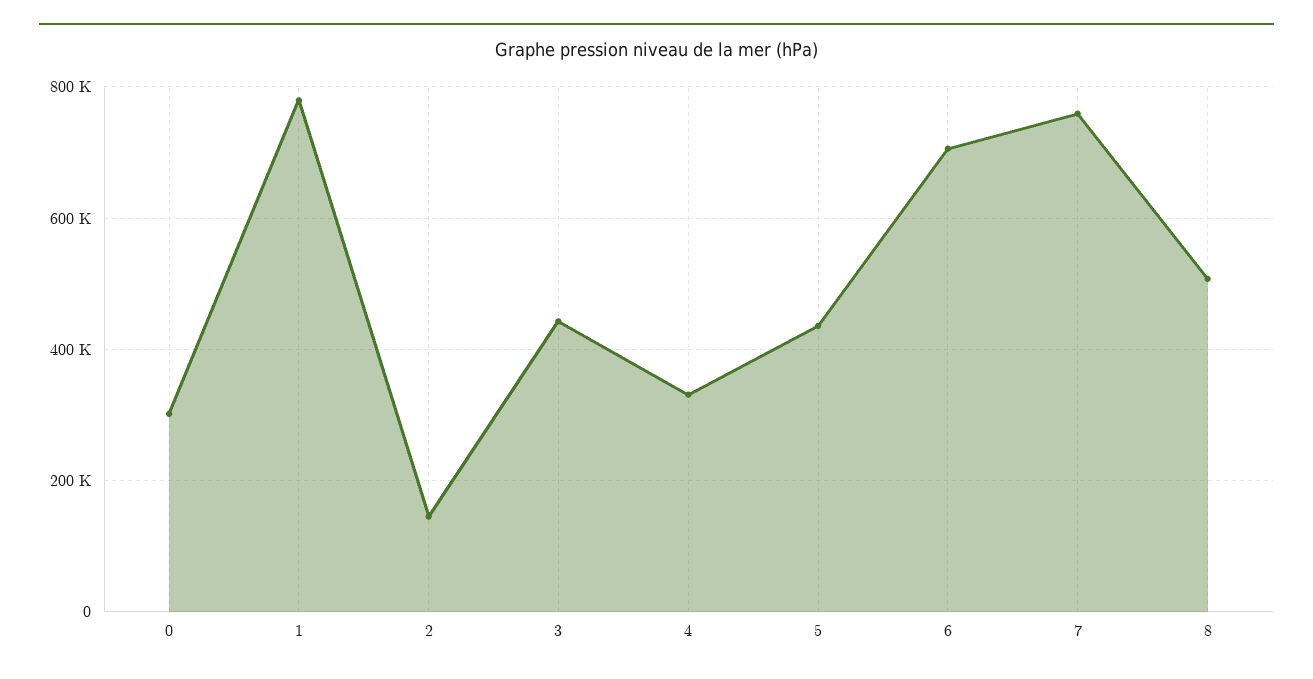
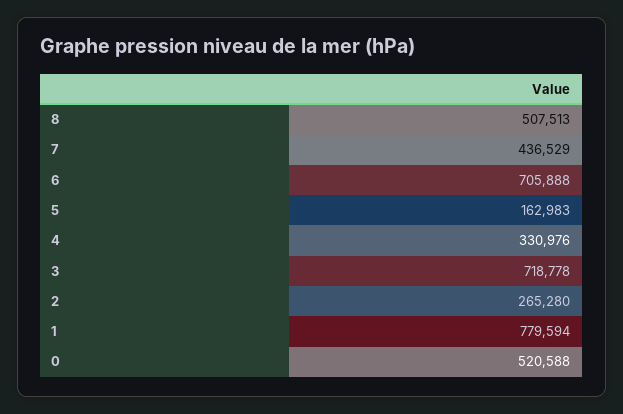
  {
-   "0": 300000,
+   "0": 520588,
    "1": 779594,
-   "2": 140000,
+   "2": 265280,
-   "3": 440000,
+   "3": 718778,
    "4": 330976,
-   "5": 440000,
+   "5": 162983,
    "6": 705888,
-   "7": 760000,
+   "7": 436529,
    "8": 507513
  }

